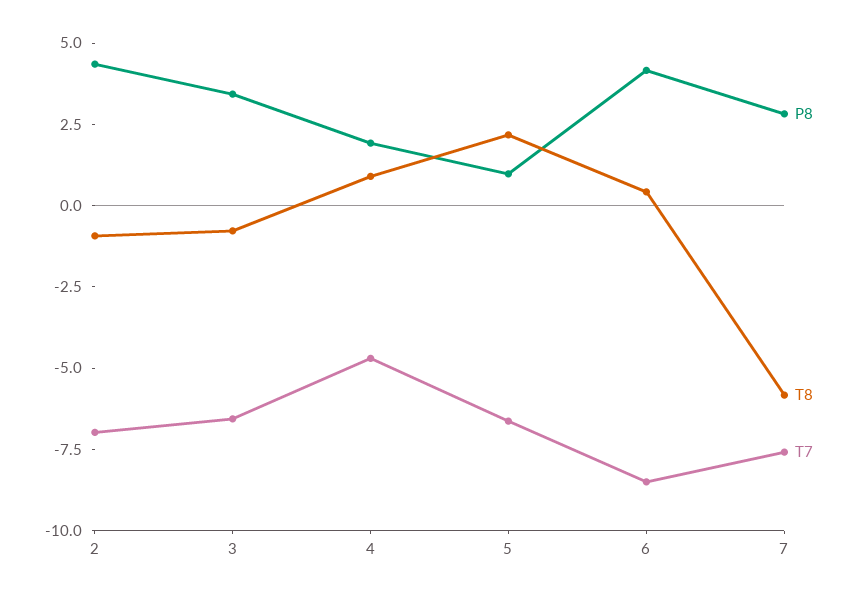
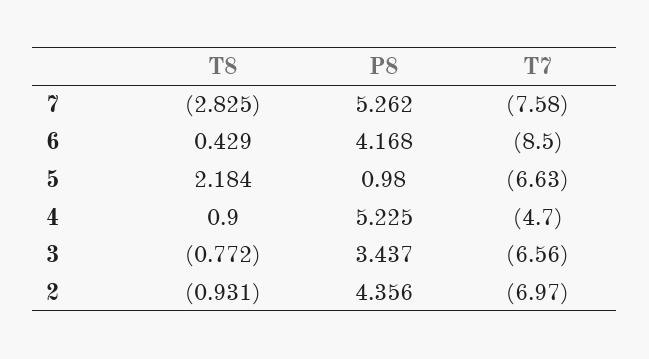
  {
    "P8": {
      "2": 4.356,
      "3": 3.437,
-     "4": 2,
+     "4": 5.225,
      "5": 0.98,
      "6": 4.168,
-     "7": 3
+     "7": 5.262
    },
    "T8": {
      "2": -0.931,
      "3": -0.772,
      "4": 0.9,
      "5": 2.184,
      "6": 0.429,
-     "7": -6
+     "7": -2.825
    },
    "T7": {
      "2": -6.97,
      "3": -6.56,
      "4": -4.7,
      "5": -6.63,
      "6": -8.5,
      "7": -7.58
    }
  }

